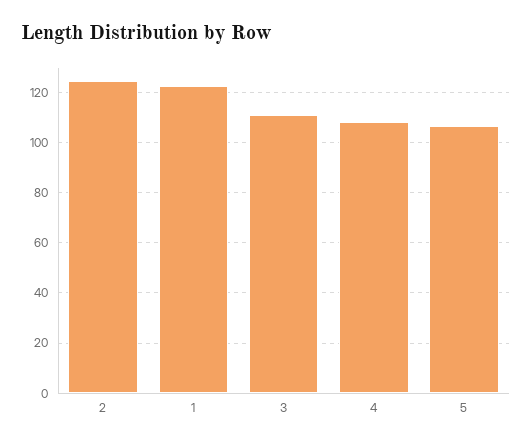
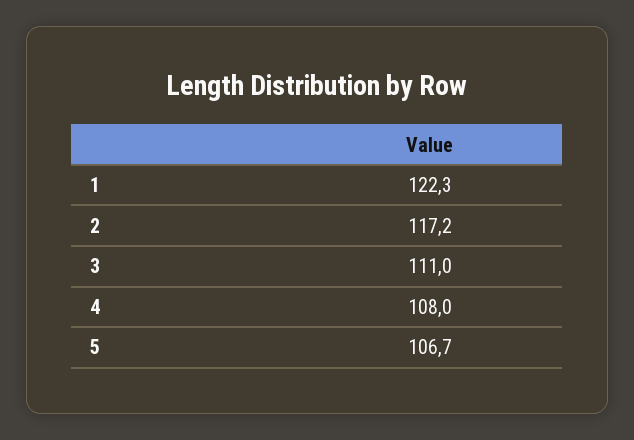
  {
-   "2": 125,
+   "2": 117.2,
    "1": 122.3,
    "3": 111,
    "4": 108,
    "5": 106.7
  }

